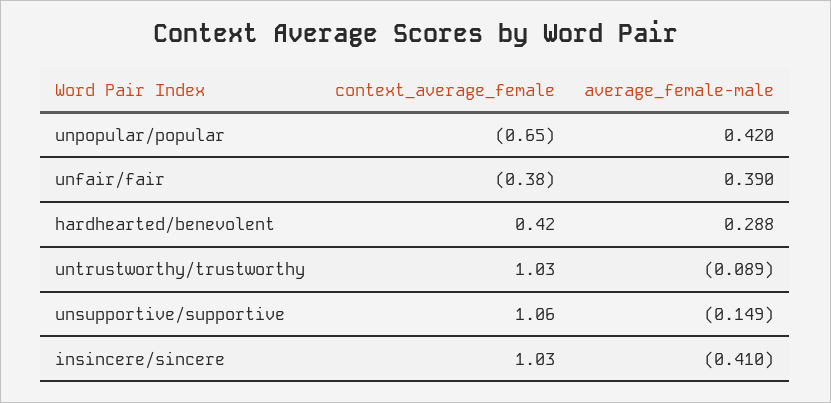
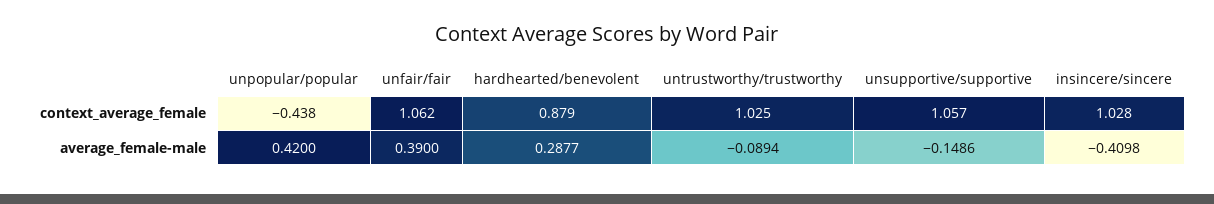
  {
    "context_average_female": {
-     "unpopular/popular": -0.65,
+     "unpopular/popular": -0.438,
-     "unfair/fair": -0.38,
+     "unfair/fair": 1.062,
-     "hardhearted/benevolent": 0.42,
+     "hardhearted/benevolent": 0.879,
      "untrustworthy/trustworthy": 1.025,
      "unsupportive/supportive": 1.057,
      "insincere/sincere": 1.028
    },
    "average_female-male": {
      "unpopular/popular": 0.42,
      "unfair/fair": 0.39,
      "hardhearted/benevolent": 0.2877,
      "untrustworthy/trustworthy": -0.0894,
      "unsupportive/supportive": -0.1486,
      "insincere/sincere": -0.4098
    }
  }

